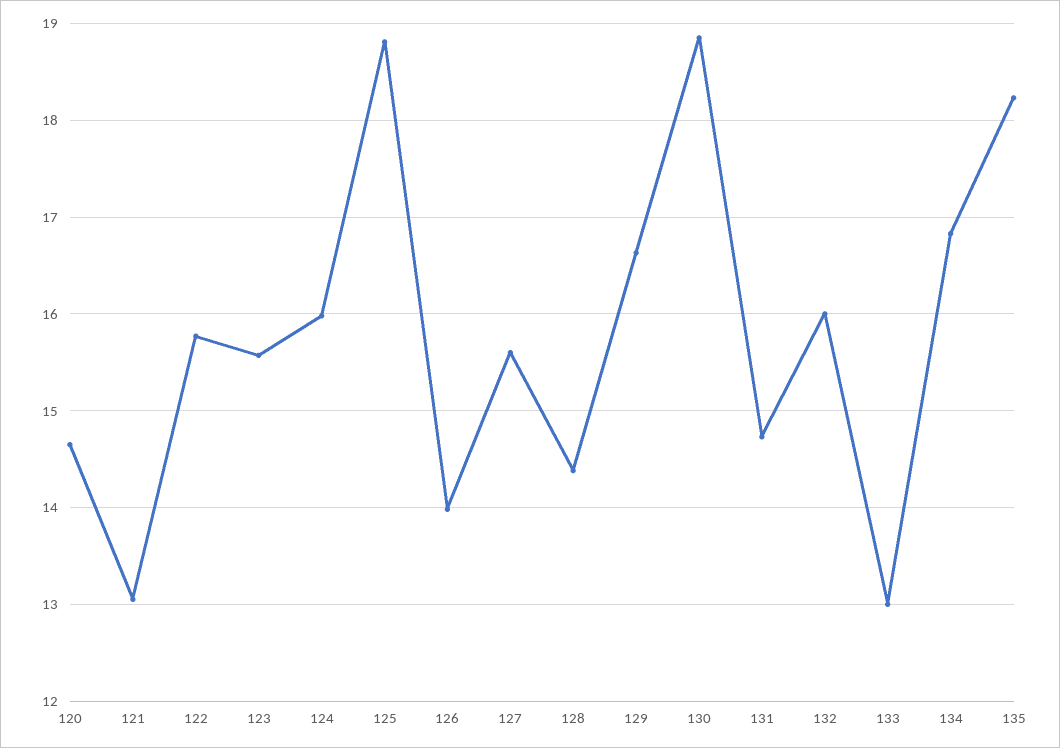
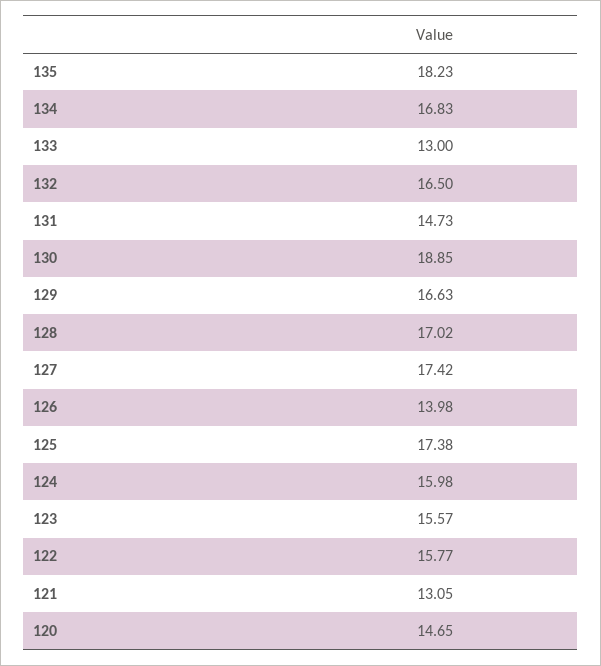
  {
    "120": 14.65,
    "121": 13.05,
    "122": 15.77,
    "123": 15.57,
    "124": 15.98,
-   "125": 18.8,
+   "125": 17.38,
    "126": 13.98,
-   "127": 15.6,
+   "127": 17.42,
-   "128": 14.4,
+   "128": 17.02,
    "129": 16.63,
    "130": 18.85,
    "131": 14.73,
-   "132": 16,
+   "132": 16.5,
    "133": 13,
    "134": 16.83,
    "135": 18.23
  }

